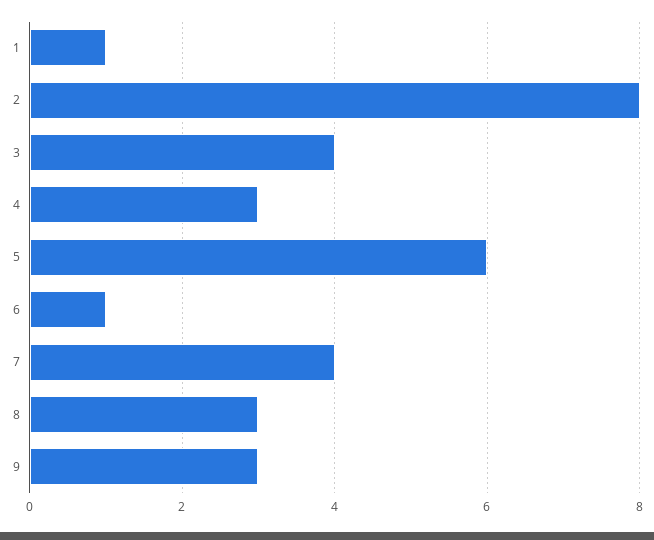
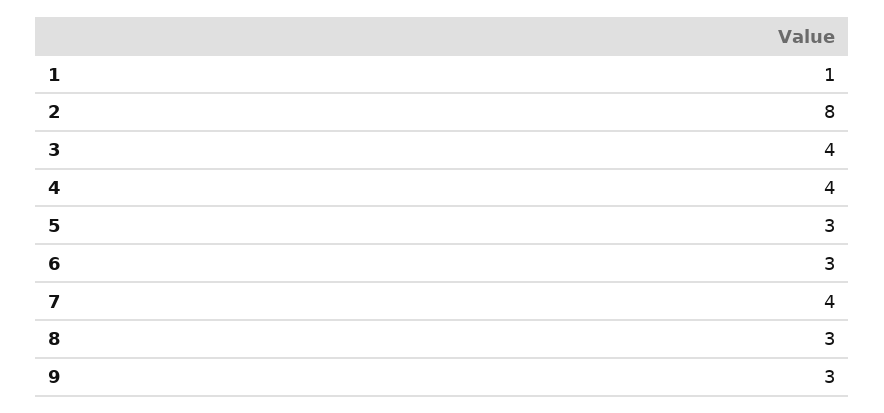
  {
    "1": 1,
    "2": 8,
    "3": 4,
-   "4": 3,
+   "4": 4,
-   "5": 6,
+   "5": 3,
-   "6": 1,
+   "6": 3,
    "7": 4,
    "8": 3,
    "9": 3
  }

